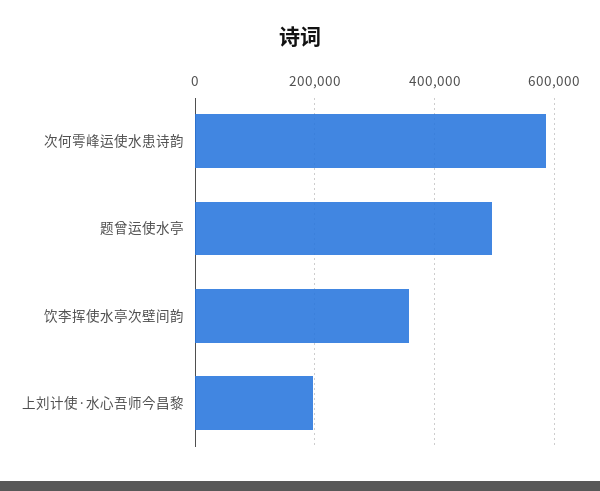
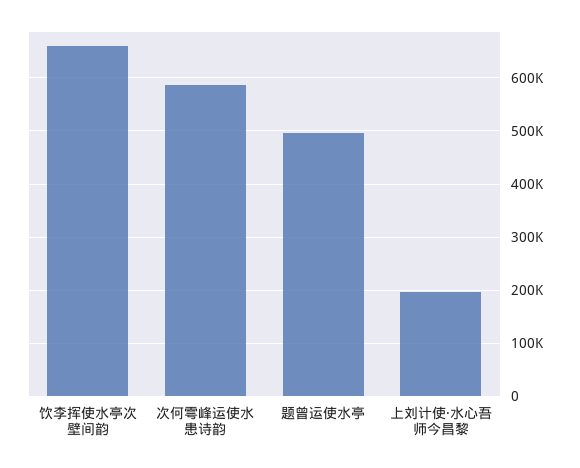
  {
    "次何雩峰运使水患诗韵": 580000,
    "题曾运使水亭": 500000,
-   "饮李挥使水亭次壁间韵": 360000,
+   "饮李挥使水亭次壁间韵": 660000,
    "上刘计使·水心吾师今昌黎": 200000
  }

